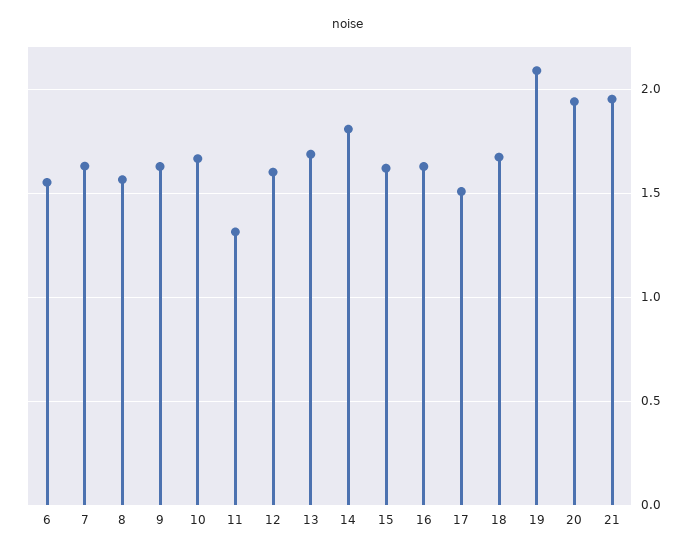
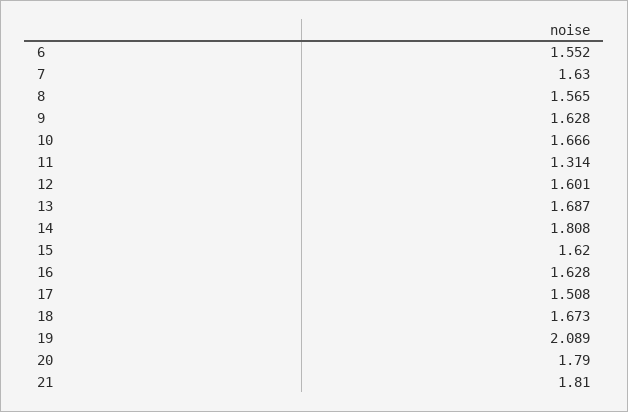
  {
    "6": 1.552,
    "7": 1.63,
    "8": 1.565,
    "9": 1.628,
    "10": 1.666,
    "11": 1.314,
    "12": 1.601,
    "13": 1.687,
    "14": 1.808,
    "15": 1.62,
    "16": 1.628,
    "17": 1.508,
    "18": 1.673,
    "19": 2.089,
-   "20": 1.95,
+   "20": 1.79,
-   "21": 1.95
+   "21": 1.81
  }

